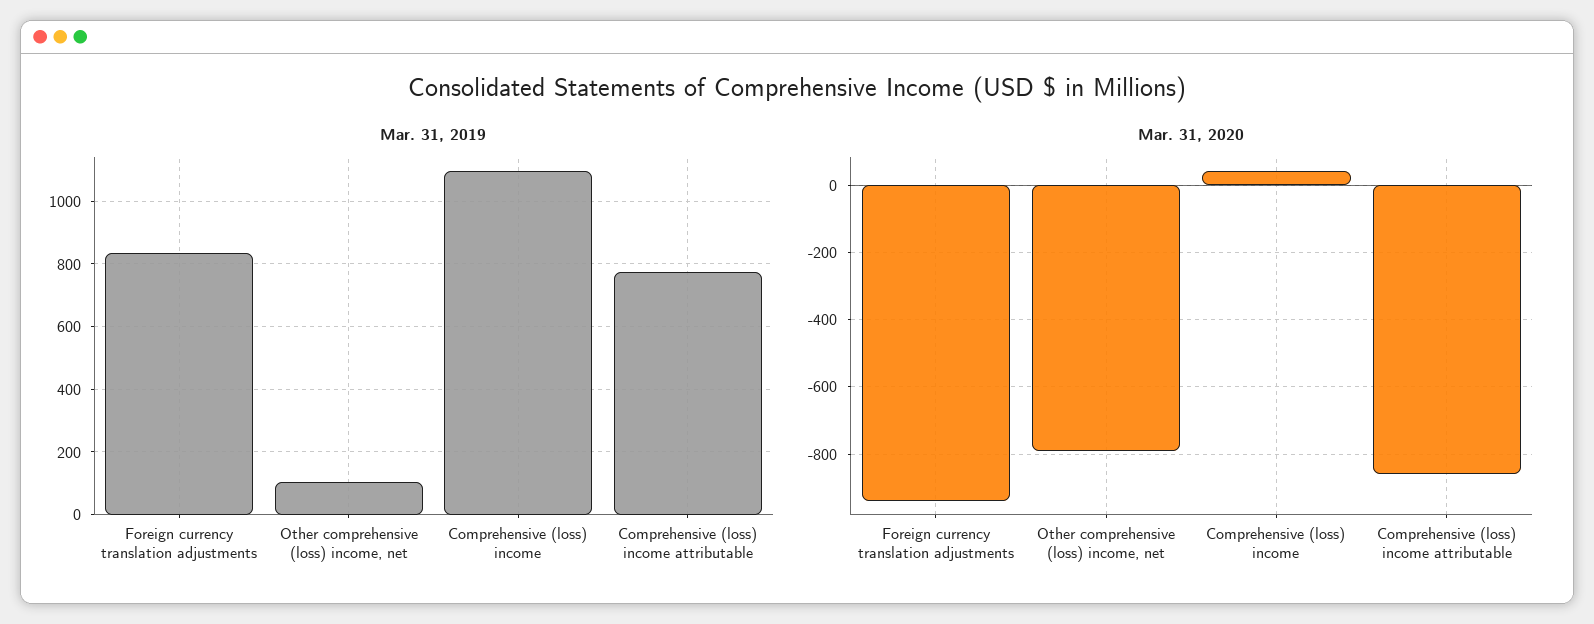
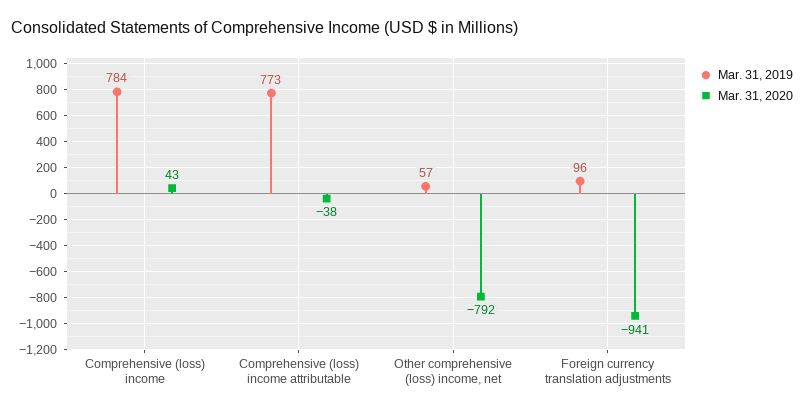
  {
    "Mar. 31, 2019": {
-     "Foreign currency translation adjustments": 840,
+     "Foreign currency translation adjustments": 96,
-     "Other comprehensive (loss) income, net": 100,
+     "Other comprehensive (loss) income, net": 57,
-     "Comprehensive (loss) income": 1100,
+     "Comprehensive (loss) income": 784,
      "Comprehensive (loss) income attributable": 773
    },
    "Mar. 31, 2020": {
      "Foreign currency translation adjustments": -941,
      "Other comprehensive (loss) income, net": -792,
      "Comprehensive (loss) income": 43,
-     "Comprehensive (loss) income attributable": -860
+     "Comprehensive (loss) income attributable": -38
    }
  }

